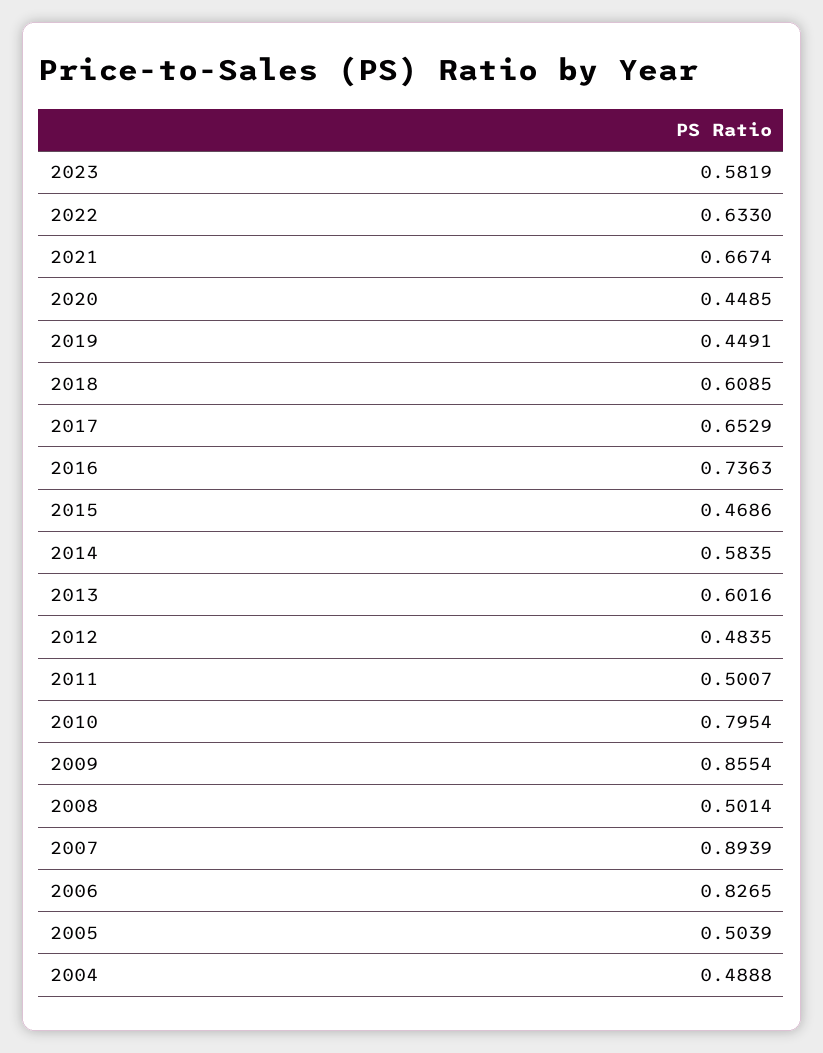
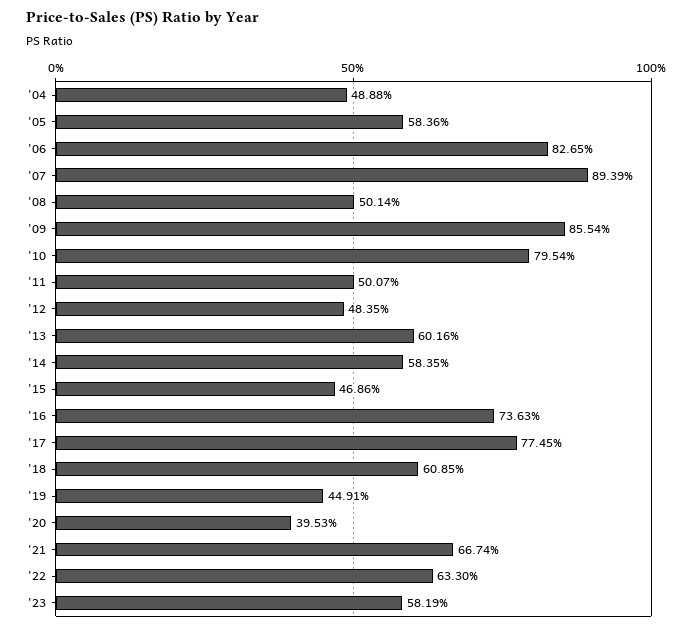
  {
    "2023": 0.5819,
    "2022": 0.633,
    "2021": 0.6674,
-   "2020": 0.4485,
+   "2020": 0.3953,
    "2019": 0.4491,
    "2018": 0.6085,
-   "2017": 0.6529,
+   "2017": 0.7745,
    "2016": 0.7363,
    "2015": 0.4686,
    "2014": 0.5835,
    "2013": 0.6016,
    "2012": 0.4835,
    "2011": 0.5007,
    "2010": 0.7954,
    "2009": 0.8554,
    "2008": 0.5014,
    "2007": 0.8939,
    "2006": 0.8265,
-   "2005": 0.5039,
+   "2005": 0.5836,
    "2004": 0.4888
  }

